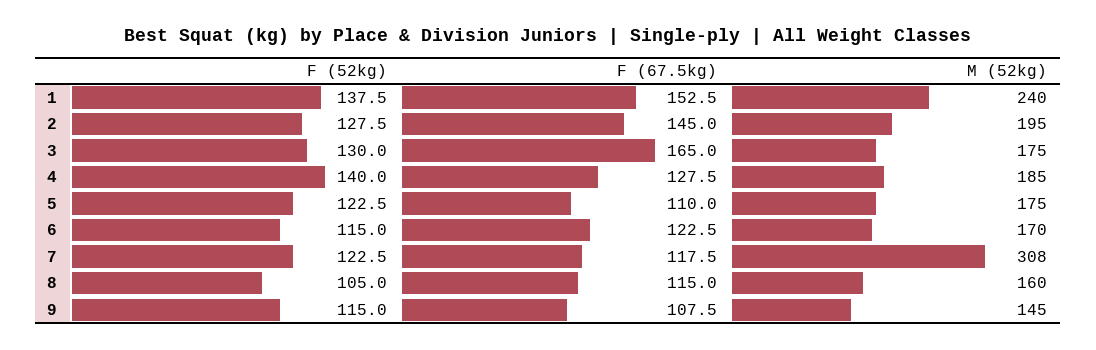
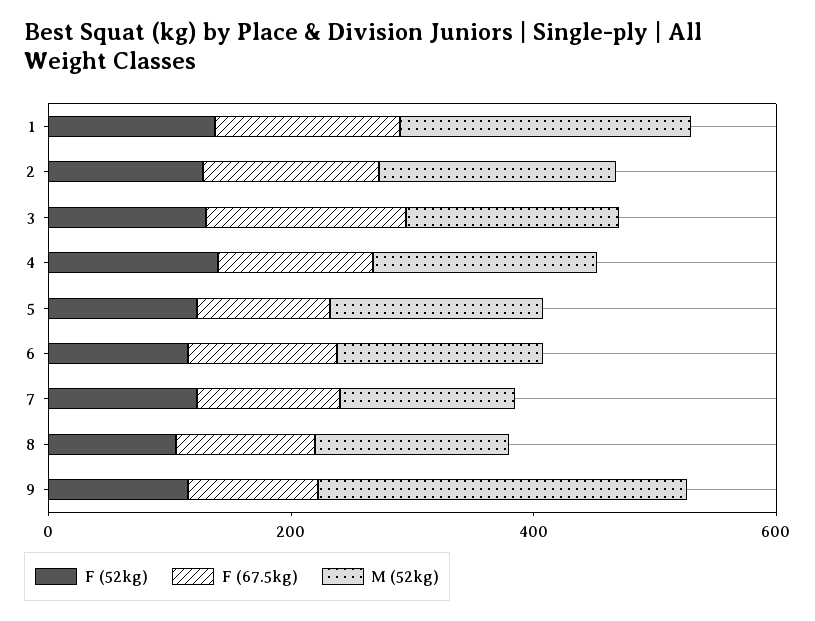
  {
    "F (52kg)": {
      "1": 137.5,
      "2": 127.5,
      "3": 130,
      "4": 140,
      "5": 122.5,
      "6": 115,
      "7": 122.5,
      "8": 105,
      "9": 115
    },
    "F (67.5kg)": {
      "1": 152.5,
      "2": 145,
      "3": 165,
      "4": 127.5,
      "5": 110,
      "6": 122.5,
      "7": 117.5,
      "8": 115,
      "9": 107.5
    },
    "M (52kg)": {
      "1": 240,
      "2": 195,
      "3": 175,
      "4": 185,
      "5": 175,
      "6": 170,
-     "7": 308,
+     "7": 150,
      "8": 160,
-     "9": 145
+     "9": 300
    }
  }

